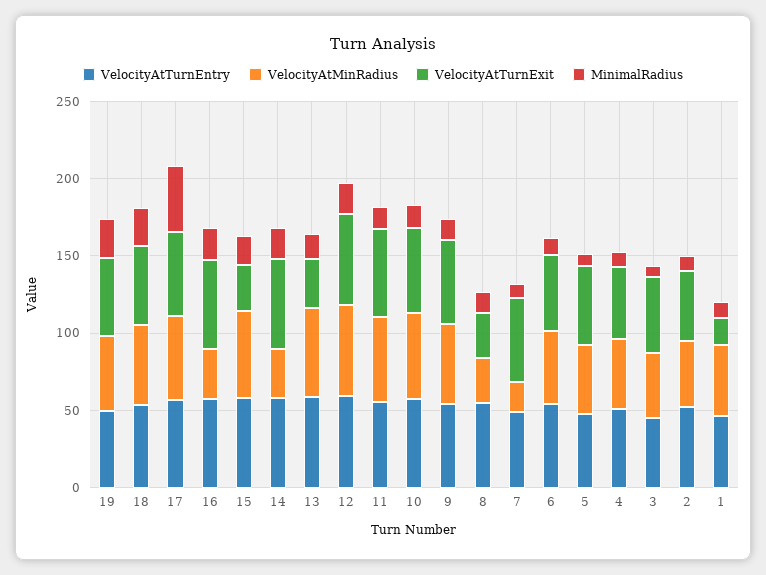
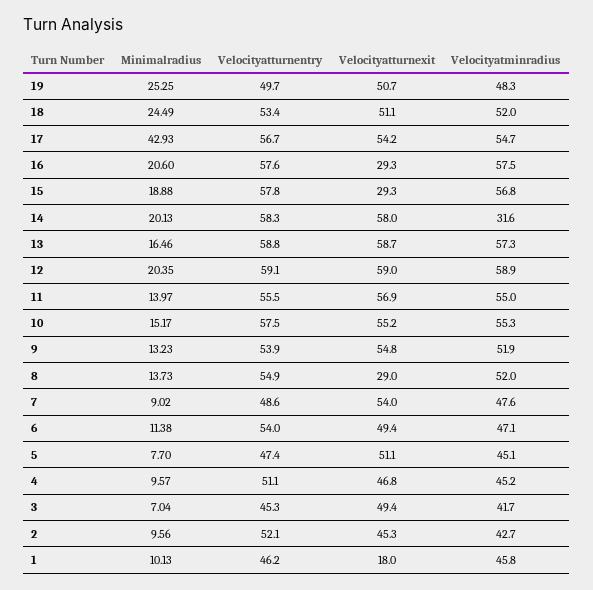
  {
    "VelocityAtTurnEntry": {
      "19": 49.7,
      "18": 53.4,
      "17": 56.7,
      "16": 57.6,
      "15": 57.8,
      "14": 58.3,
      "13": 58.8,
      "12": 59.1,
      "11": 55.5,
      "10": 57.5,
      "9": 53.9,
      "8": 54.9,
      "7": 48.6,
      "6": 54,
      "5": 47.4,
      "4": 51.1,
      "3": 45.3,
      "2": 52.1,
      "1": 46.2
    },
    "VelocityAtMinRadius": {
      "19": 48.3,
      "18": 52,
      "17": 54.7,
-     "16": 30,
+     "16": 57.5,
      "15": 56.8,
      "14": 31.6,
      "13": 57.3,
      "12": 58.9,
      "11": 55,
      "10": 55.3,
      "9": 51.9,
-     "8": 30,
+     "8": 52,
-     "7": 20,
+     "7": 47.6,
      "6": 47.1,
      "5": 45.1,
      "4": 45.2,
      "3": 41.7,
      "2": 42.7,
      "1": 45.8
    },
    "VelocityAtTurnExit": {
      "19": 50.7,
      "18": 51.1,
      "17": 54.2,
-     "16": 60,
+     "16": 29.3,
      "15": 29.3,
      "14": 58,
-     "13": 30,
+     "13": 58.7,
      "12": 59,
      "11": 56.9,
      "10": 55.2,
      "9": 54.8,
      "8": 29,
      "7": 54,
      "6": 49.4,
      "5": 51.1,
      "4": 46.8,
      "3": 49.4,
      "2": 45.3,
      "1": 18
    },
    "MinimalRadius": {
      "19": 25.25,
      "18": 24.49,
      "17": 42.93,
      "16": 20.6,
      "15": 18.88,
      "14": 20.13,
      "13": 16.46,
      "12": 20.35,
      "11": 13.97,
      "10": 15.17,
      "9": 13.23,
      "8": 13.73,
      "7": 9.02,
      "6": 11.38,
      "5": 7.7,
      "4": 9.57,
      "3": 7.04,
      "2": 9.56,
      "1": 10.13
    }
  }

